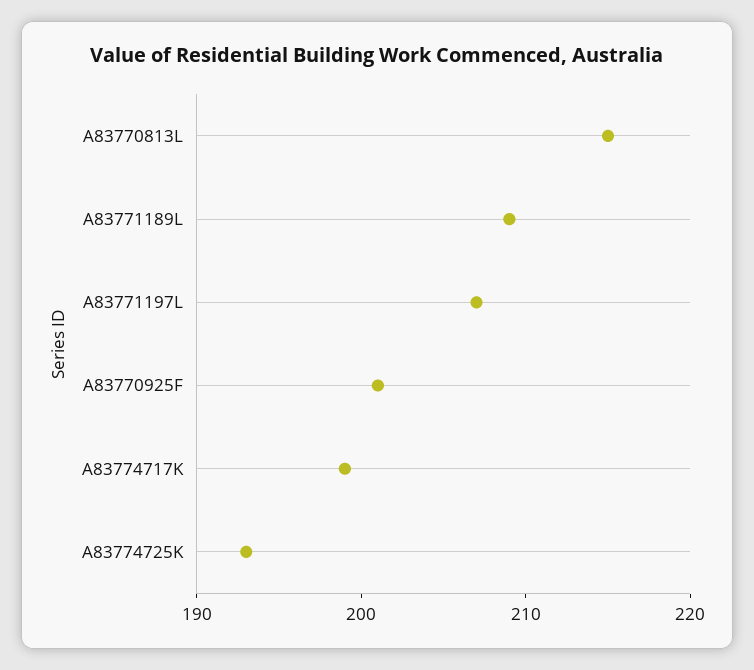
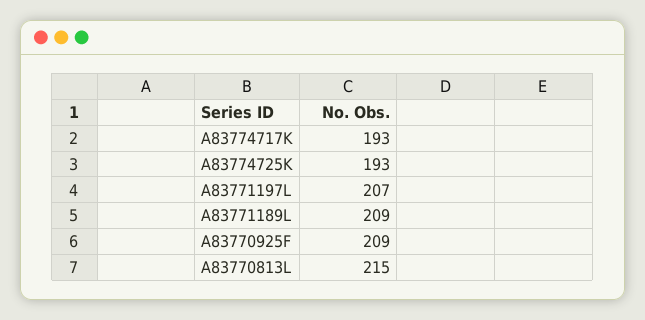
  {
    "A83770813L": 215,
    "A83771189L": 209,
    "A83771197L": 207,
-   "A83770925F": 201,
+   "A83770925F": 209,
-   "A83774717K": 199,
+   "A83774717K": 193,
    "A83774725K": 193
  }

